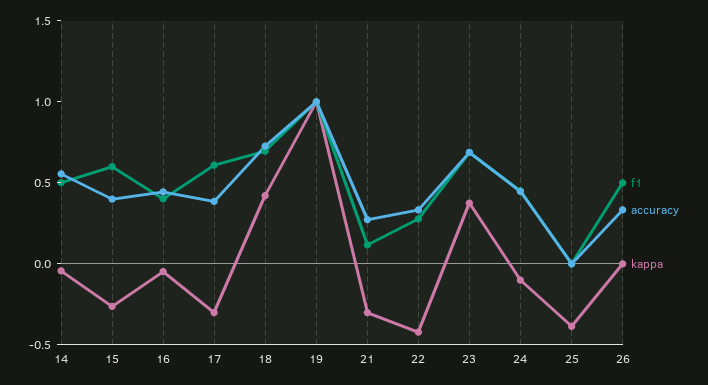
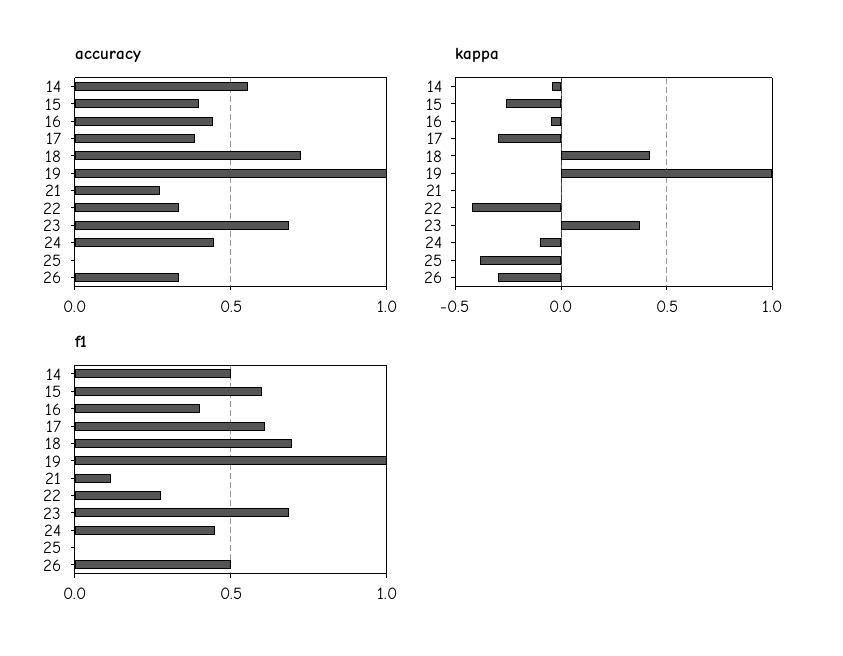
  {
    "f1": {
      "14": 0.5,
      "15": 0.6,
      "16": 0.4,
      "17": 0.6,
      "18": 0.7,
      "19": 1,
      "21": 0.1,
      "22": 0.3,
      "23": 0.7,
      "24": 0.45,
      "25": 0,
      "26": 0.5
    },
    "accuracy": {
      "14": 0.55,
      "15": 0.4,
      "16": 0.45,
      "17": 0.4,
      "18": 0.75,
      "19": 1,
      "21": 0.25,
      "22": 0.35,
      "23": 0.7,
      "24": 0.45,
      "25": 0,
      "26": 0.35
    },
    "kappa": {
      "14": -0.05,
      "15": -0.25,
      "16": -0.05,
      "17": -0.3,
      "18": 0.4,
      "19": 1,
-     "21": -0.3,
+     "21": 0,
      "22": -0.4,
      "23": 0.4,
      "24": -0.1,
      "25": -0.4,
-     "26": 0
+     "26": -0.3
    }
  }

